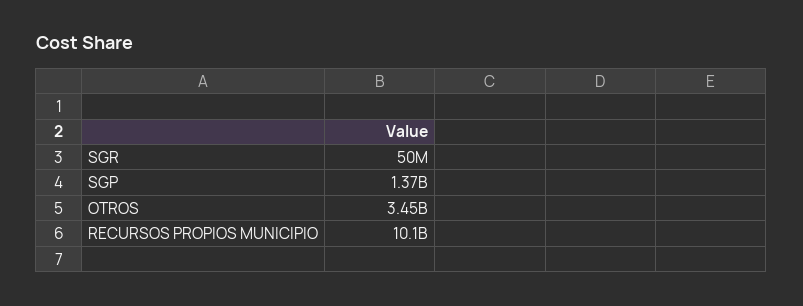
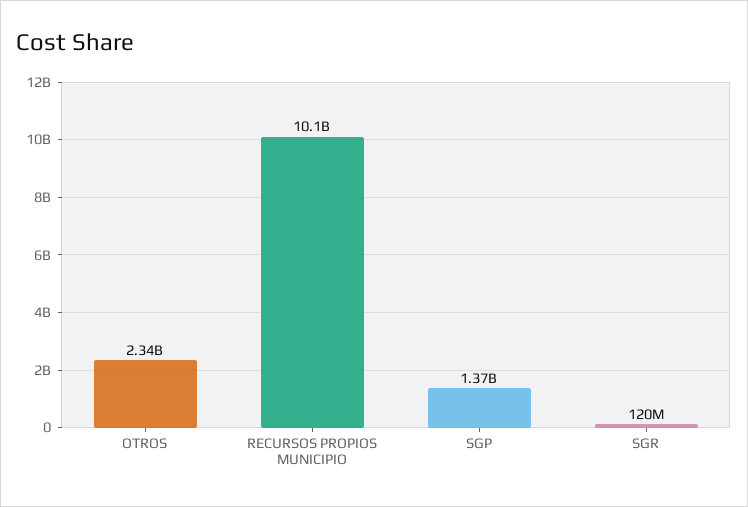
  {
-   "SGR": 50000000,
+   "SGR": 120000000,
    "SGP": 1370000000,
-   "OTROS": 3450000000,
+   "OTROS": 2340000000,
    "RECURSOS PROPIOS MUNICIPIO": 10100000000
  }

